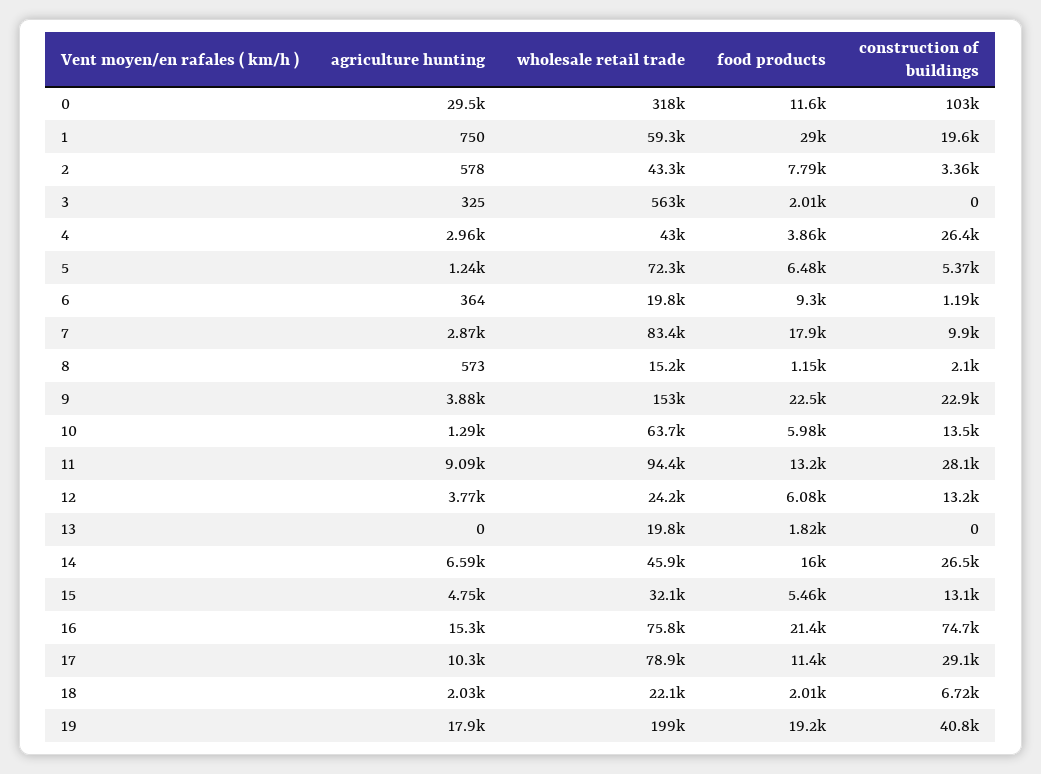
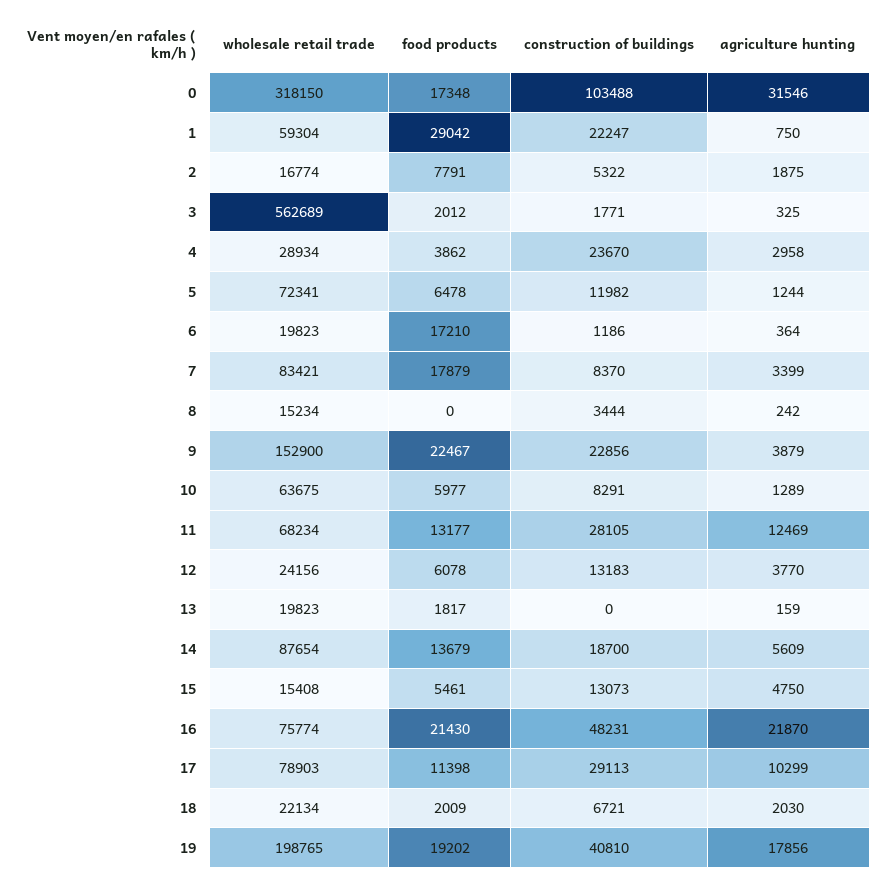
  {
    "agriculture hunting": {
-     "0": 29500,
+     "0": 31546,
      "1": 750,
-     "2": 578,
+     "2": 1875,
      "3": 325,
      "4": 2958,
      "5": 1244,
      "6": 364,
-     "7": 2870,
+     "7": 3399,
-     "8": 573,
+     "8": 242,
      "9": 3879,
      "10": 1289,
-     "11": 9090,
+     "11": 12469,
      "12": 3770,
-     "13": 0,
+     "13": 159,
-     "14": 6590,
+     "14": 5609,
      "15": 4750,
-     "16": 15300,
+     "16": 21870,
      "17": 10299,
      "18": 2030,
      "19": 17856
    },
    "wholesale retail trade": {
      "0": 318150,
      "1": 59304,
-     "2": 43300,
+     "2": 16774,
      "3": 562689,
-     "4": 43000,
+     "4": 28934,
      "5": 72341,
      "6": 19823,
      "7": 83421,
      "8": 15234,
      "9": 152900,
      "10": 63675,
-     "11": 94400,
+     "11": 68234,
      "12": 24156,
      "13": 19823,
-     "14": 45900,
+     "14": 87654,
-     "15": 32100,
+     "15": 15408,
      "16": 75774,
      "17": 78903,
      "18": 22134,
      "19": 198765
    },
    "food products": {
-     "0": 11600,
+     "0": 17348,
      "1": 29042,
      "2": 7791,
      "3": 2012,
      "4": 3862,
      "5": 6478,
-     "6": 9300,
+     "6": 17210,
      "7": 17879,
-     "8": 1150,
+     "8": 0,
      "9": 22467,
      "10": 5977,
      "11": 13177,
      "12": 6078,
      "13": 1817,
-     "14": 16000,
+     "14": 13679,
      "15": 5461,
      "16": 21430,
      "17": 11398,
      "18": 2009,
      "19": 19202
    },
    "construction of buildings": {
      "0": 103488,
-     "1": 19600,
+     "1": 22247,
-     "2": 3360,
+     "2": 5322,
-     "3": 0,
+     "3": 1771,
-     "4": 26400,
+     "4": 23670,
-     "5": 5370,
+     "5": 11982,
      "6": 1186,
-     "7": 9900,
+     "7": 8370,
-     "8": 2100,
+     "8": 3444,
      "9": 22856,
-     "10": 13500,
+     "10": 8291,
      "11": 28105,
      "12": 13183,
      "13": 0,
-     "14": 26500,
+     "14": 18700,
      "15": 13073,
-     "16": 74700,
+     "16": 48231,
      "17": 29113,
      "18": 6721,
      "19": 40810
    }
  }

